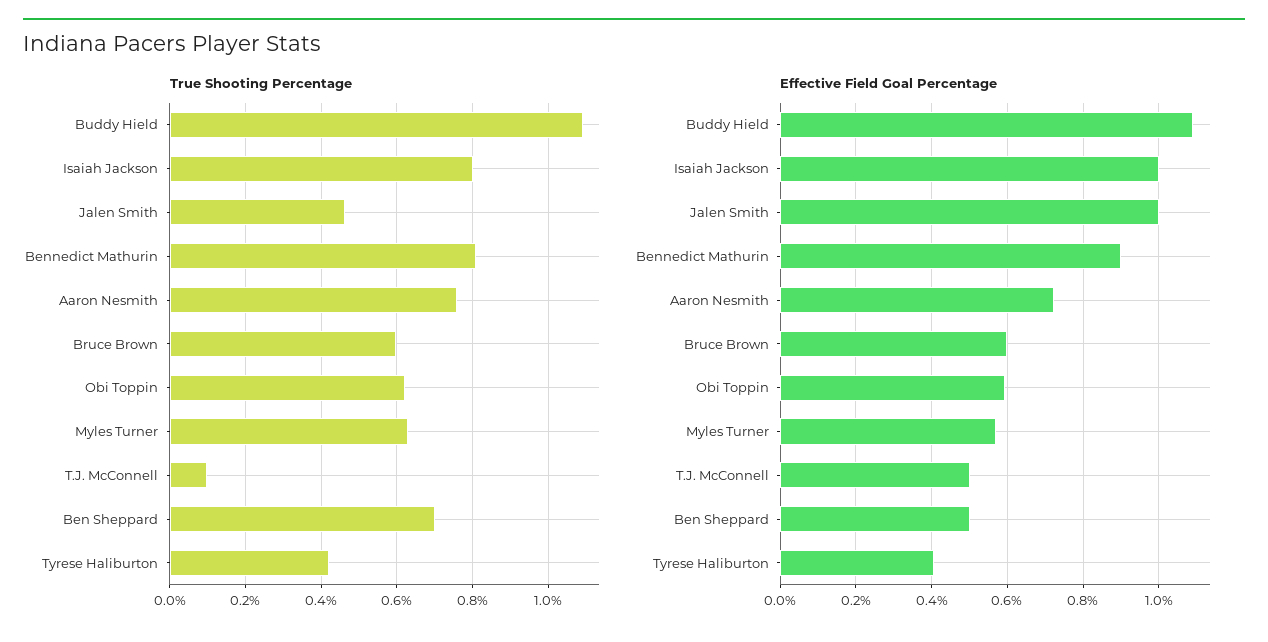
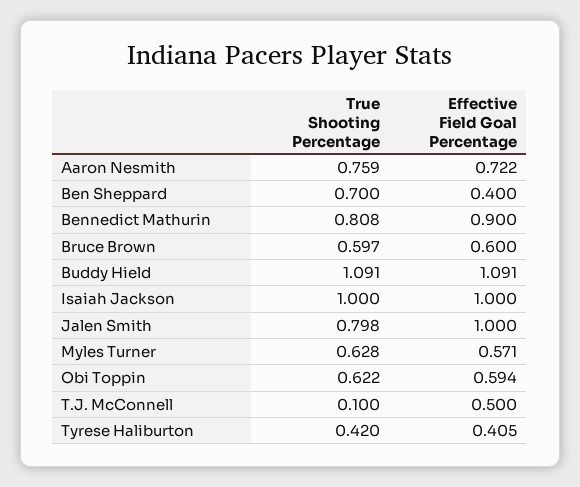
  {
    "True Shooting Percentage": {
      "Buddy Hield": 1.091,
-     "Isaiah Jackson": 0.8,
+     "Isaiah Jackson": 1,
-     "Jalen Smith": 0.46,
+     "Jalen Smith": 0.798,
      "Bennedict Mathurin": 0.808,
      "Aaron Nesmith": 0.759,
      "Bruce Brown": 0.597,
      "Obi Toppin": 0.622,
      "Myles Turner": 0.628,
      "T.J. McConnell": 0.1,
      "Ben Sheppard": 0.7,
      "Tyrese Haliburton": 0.42
    },
    "Effective Field Goal Percentage": {
      "Buddy Hield": 1.091,
      "Isaiah Jackson": 1,
      "Jalen Smith": 1,
      "Bennedict Mathurin": 0.9,
      "Aaron Nesmith": 0.722,
      "Bruce Brown": 0.6,
      "Obi Toppin": 0.594,
      "Myles Turner": 0.571,
      "T.J. McConnell": 0.5,
-     "Ben Sheppard": 0.5,
+     "Ben Sheppard": 0.4,
      "Tyrese Haliburton": 0.405
    }
  }

